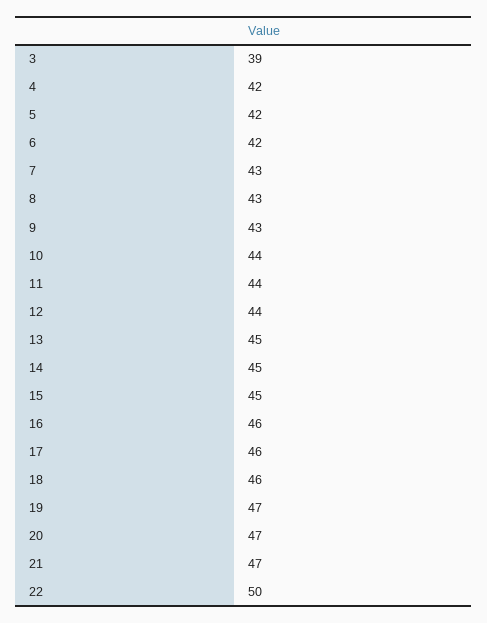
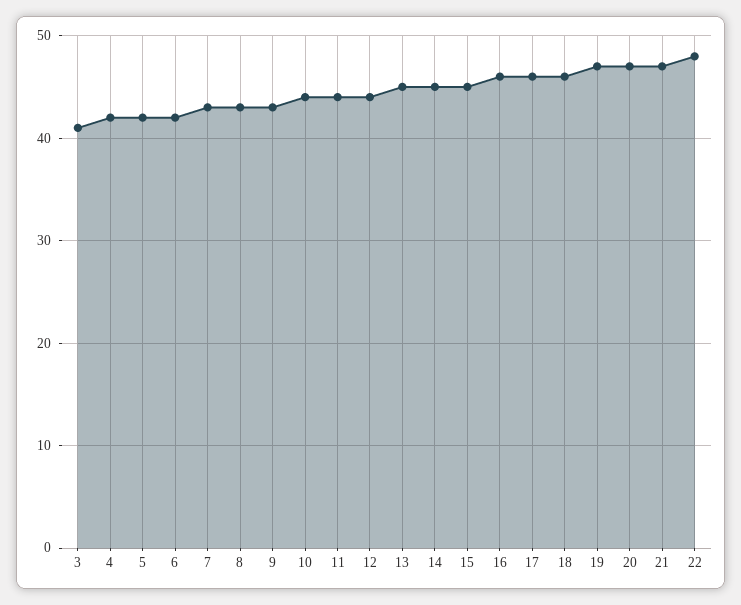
  {
-   "3": 39,
+   "3": 41,
    "4": 42,
    "5": 42,
    "6": 42,
    "7": 43,
    "8": 43,
    "9": 43,
    "10": 44,
    "11": 44,
    "12": 44,
    "13": 45,
    "14": 45,
    "15": 45,
    "16": 46,
    "17": 46,
    "18": 46,
    "19": 47,
    "20": 47,
    "21": 47,
-   "22": 50
+   "22": 48
  }

